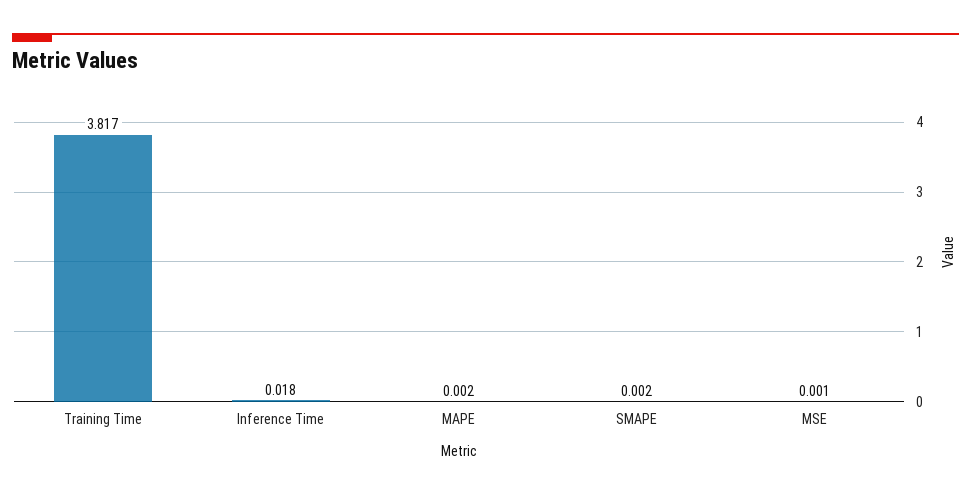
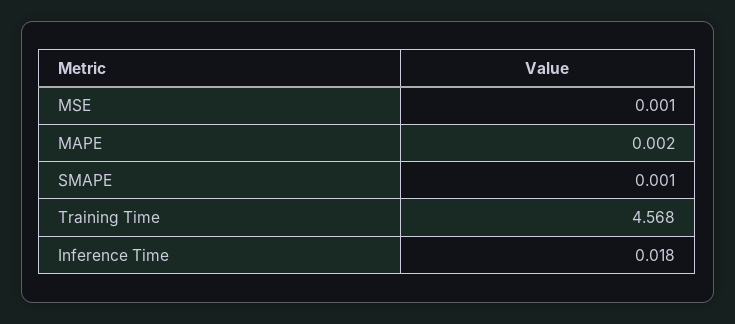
  {
-   "Training Time": 3.817,
+   "Training Time": 4.568,
    "Inference Time": 0.018,
    "MAPE": 0.002,
-   "SMAPE": 0.002,
+   "SMAPE": 0.001,
    "MSE": 0.001
  }

